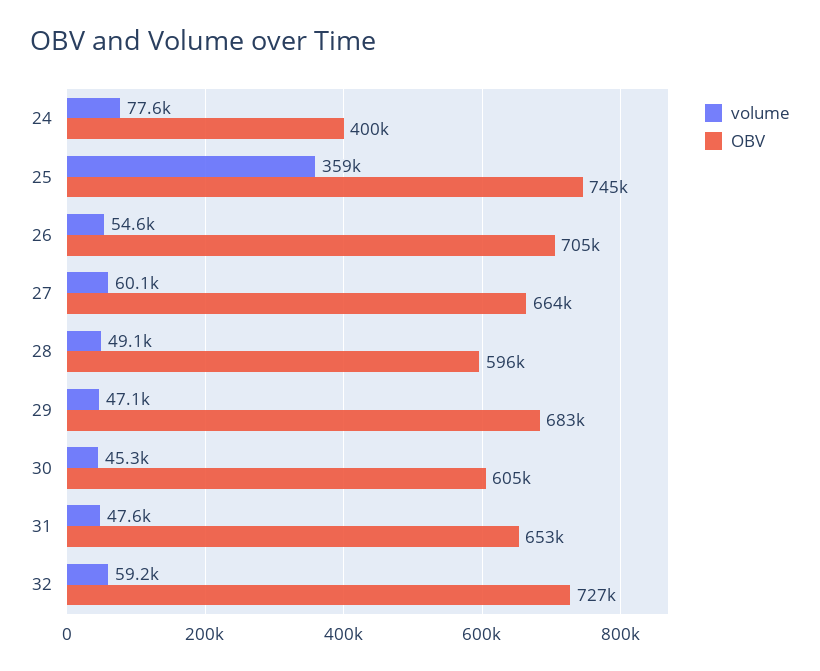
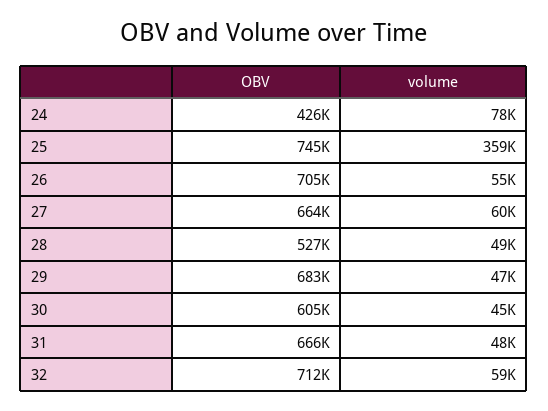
  {
    "volume": {
      "24": 77600,
      "25": 359000,
      "26": 54600,
      "27": 60100,
      "28": 49100,
      "29": 47100,
      "30": 45300,
      "31": 47600,
      "32": 59200
    },
    "OBV": {
-     "24": 400000,
+     "24": 426000,
      "25": 745000,
      "26": 705000,
      "27": 664000,
-     "28": 596000,
+     "28": 527000,
      "29": 683000,
      "30": 605000,
-     "31": 653000,
+     "31": 666000,
-     "32": 727000
+     "32": 712000
    }
  }

